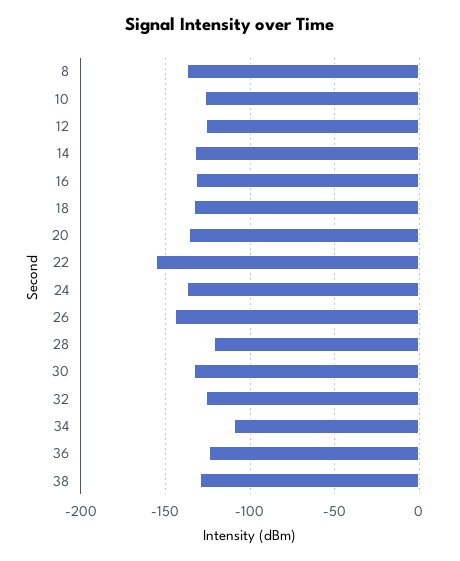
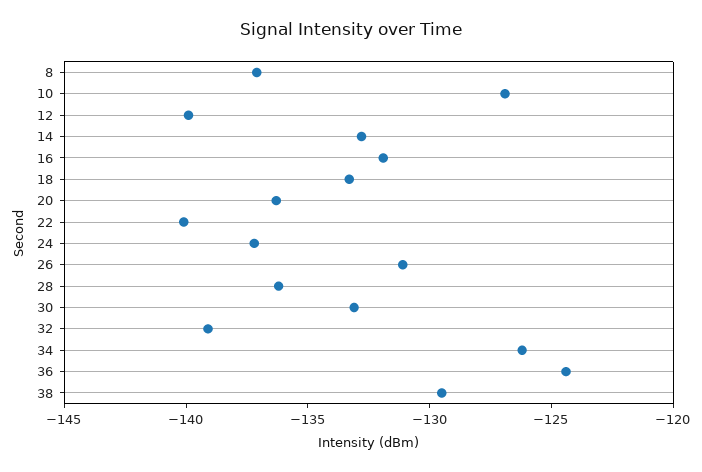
  {
    "8": -137,
    "10": -127,
-   "12": -125,
+   "12": -140,
    "14": -133,
    "16": -132,
    "18": -133,
    "20": -136,
-   "22": -155,
+   "22": -140,
    "24": -137,
-   "26": -145,
+   "26": -131,
-   "28": -120,
+   "28": -136,
    "30": -133,
-   "32": -125,
+   "32": -139,
-   "34": -110,
+   "34": -126,
    "36": -124,
    "38": -130
  }

